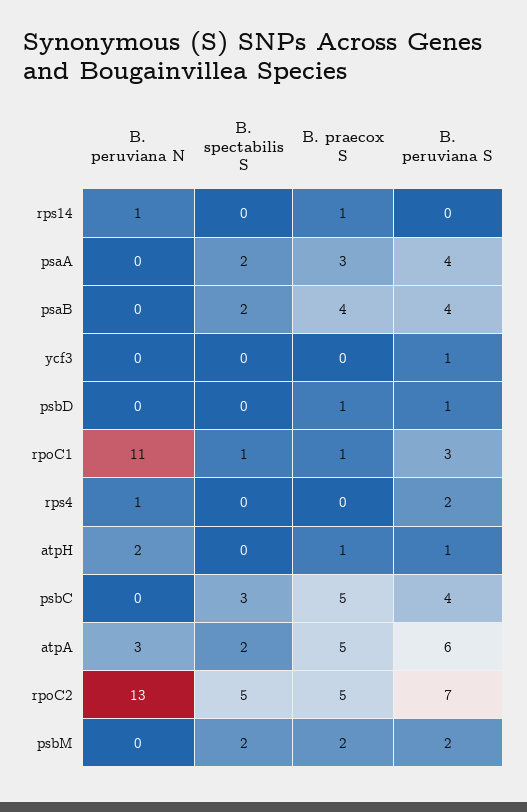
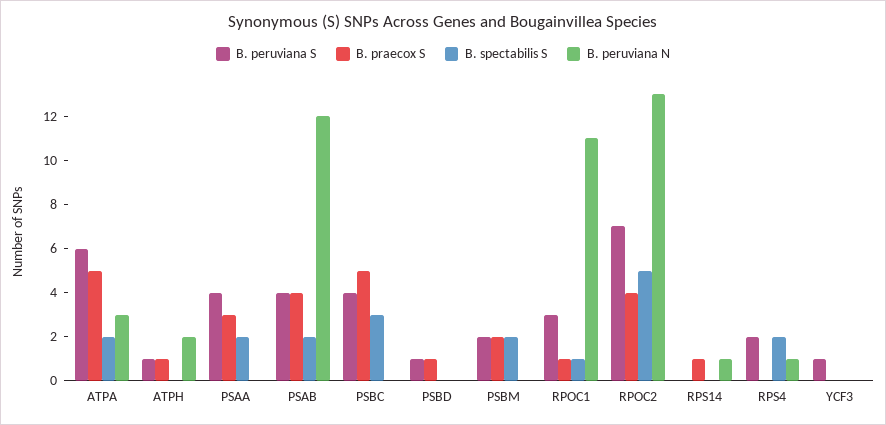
  {
    "B. peruviana N": {
      "rps14": 1,
      "psaA": 0,
-     "psaB": 0,
+     "psaB": 12,
      "ycf3": 0,
      "psbD": 0,
      "rpoC1": 11,
      "rps4": 1,
      "atpH": 2,
      "psbC": 0,
      "atpA": 3,
      "rpoC2": 13,
      "psbM": 0
    },
    "B. spectabilis S": {
      "rps14": 0,
      "psaA": 2,
      "psaB": 2,
      "ycf3": 0,
      "psbD": 0,
      "rpoC1": 1,
-     "rps4": 0,
+     "rps4": 2,
      "atpH": 0,
      "psbC": 3,
      "atpA": 2,
      "rpoC2": 5,
      "psbM": 2
    },
    "B. praecox S": {
      "rps14": 1,
      "psaA": 3,
      "psaB": 4,
      "ycf3": 0,
      "psbD": 1,
      "rpoC1": 1,
      "rps4": 0,
      "atpH": 1,
      "psbC": 5,
      "atpA": 5,
-     "rpoC2": 5,
+     "rpoC2": 4,
      "psbM": 2
    },
    "B. peruviana S": {
      "rps14": 0,
      "psaA": 4,
      "psaB": 4,
      "ycf3": 1,
      "psbD": 1,
      "rpoC1": 3,
      "rps4": 2,
      "atpH": 1,
      "psbC": 4,
      "atpA": 6,
      "rpoC2": 7,
      "psbM": 2
    }
  }

